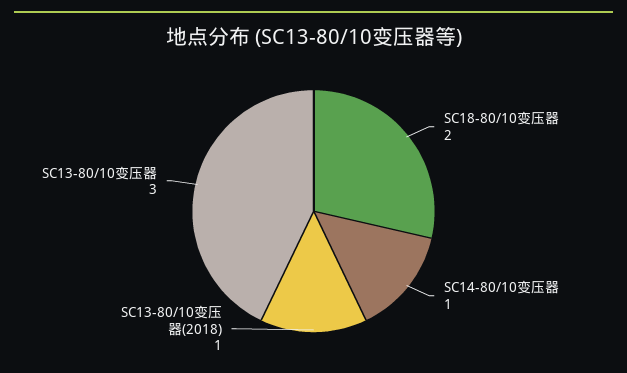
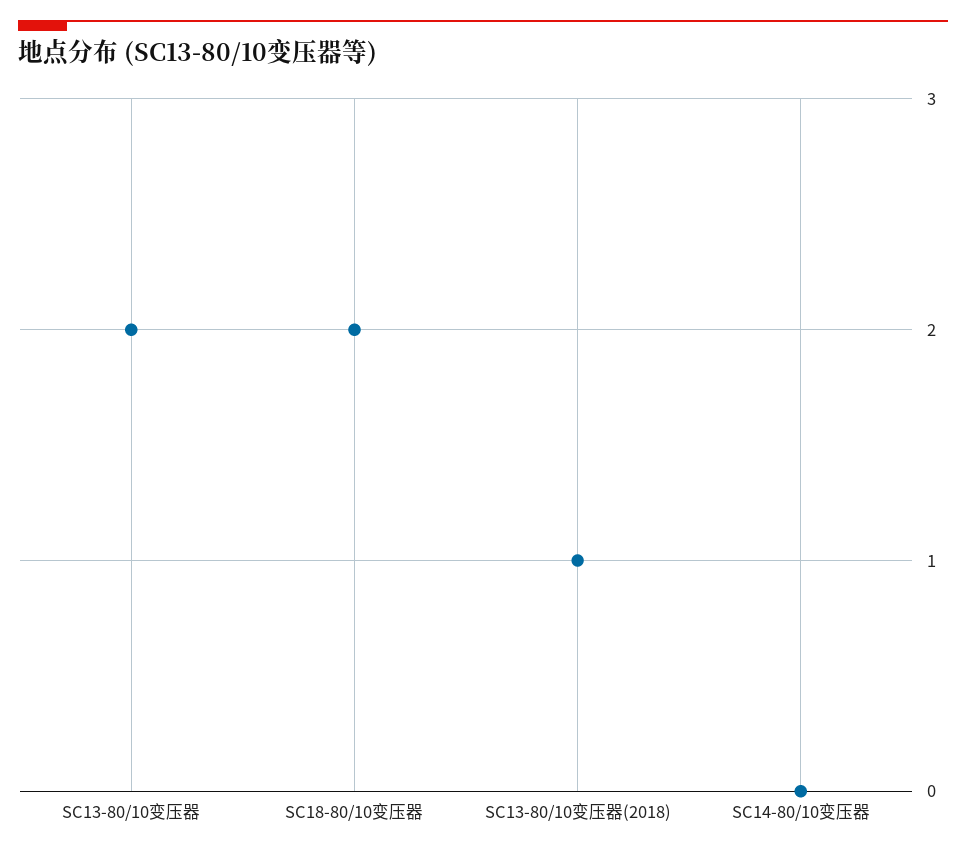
  {
    "SC18-80/10变压器": 2,
-   "SC14-80/10变压器": 1,
+   "SC14-80/10变压器": 0,
    "SC13-80/10变压器(2018)": 1,
-   "SC13-80/10变压器": 3
+   "SC13-80/10变压器": 2
  }

